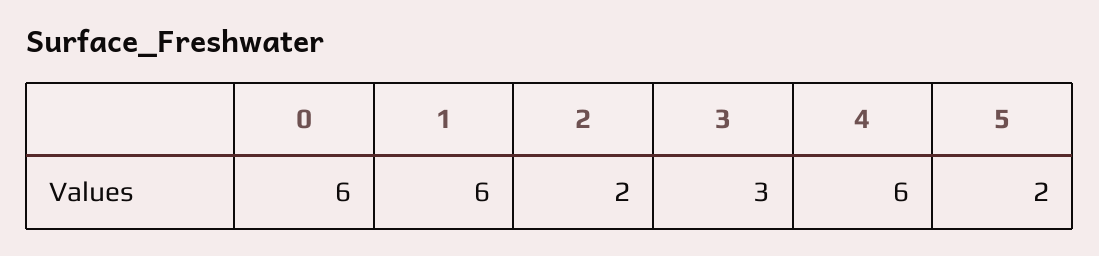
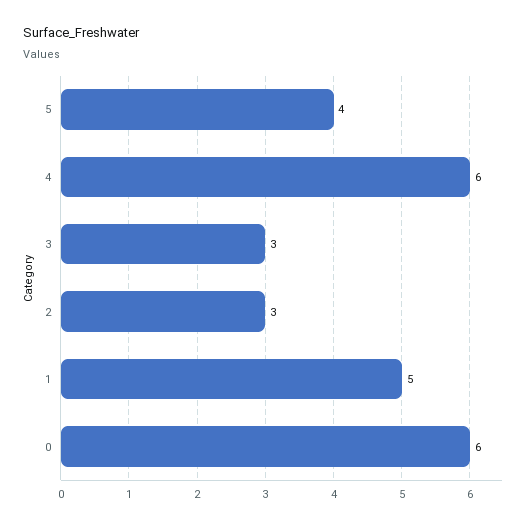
  {
    "0": 6,
-   "1": 6,
+   "1": 5,
-   "2": 2,
+   "2": 3,
    "3": 3,
    "4": 6,
-   "5": 2
+   "5": 4
  }

